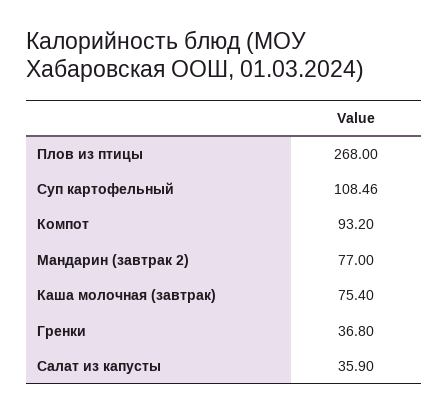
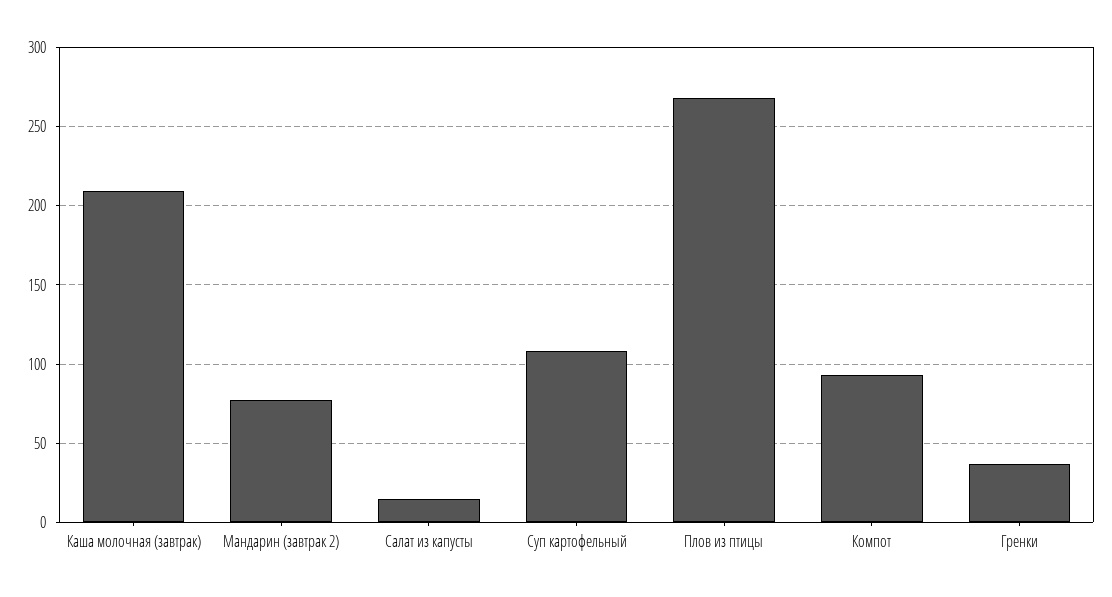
  {
    "Плов из птицы": 268,
    "Суп картофельный": 108.46,
    "Компот": 93.2,
    "Мандарин (завтрак 2)": 77,
-   "Каша молочная (завтрак)": 75.4,
+   "Каша молочная (завтрак)": 210,
    "Гренки": 36.8,
-   "Салат из капусты": 35.9
+   "Салат из капусты": 15
  }

